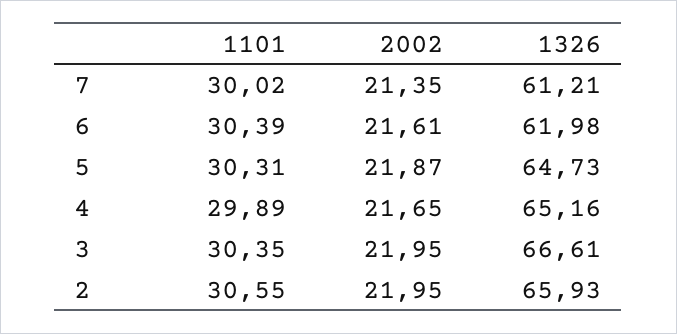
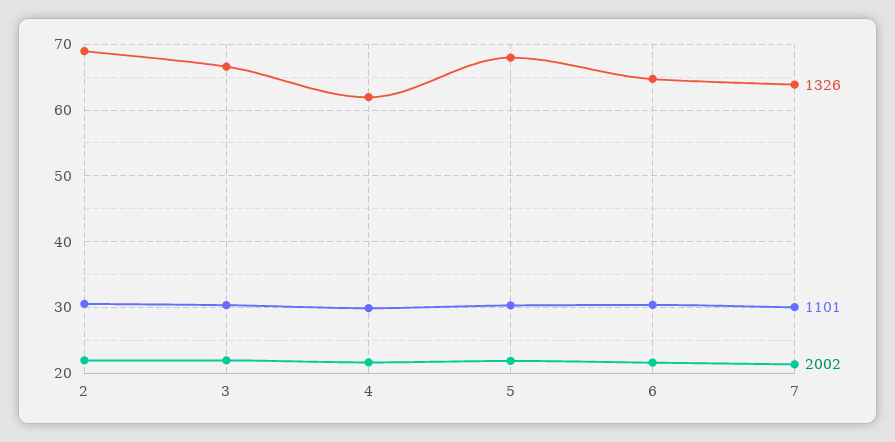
  {
    "1101": {
      "7": 30.02,
      "6": 30.39,
      "5": 30.31,
      "4": 29.89,
      "3": 30.35,
      "2": 30.55
    },
    "2002": {
      "7": 21.35,
      "6": 21.61,
      "5": 21.87,
      "4": 21.65,
      "3": 21.95,
      "2": 21.95
    },
    "1326": {
-     "7": 61.21,
+     "7": 64,
-     "6": 61.98,
+     "6": 65,
-     "5": 64.73,
+     "5": 68,
-     "4": 65.16,
+     "4": 62,
      "3": 66.61,
-     "2": 65.93
+     "2": 69
    }
  }

